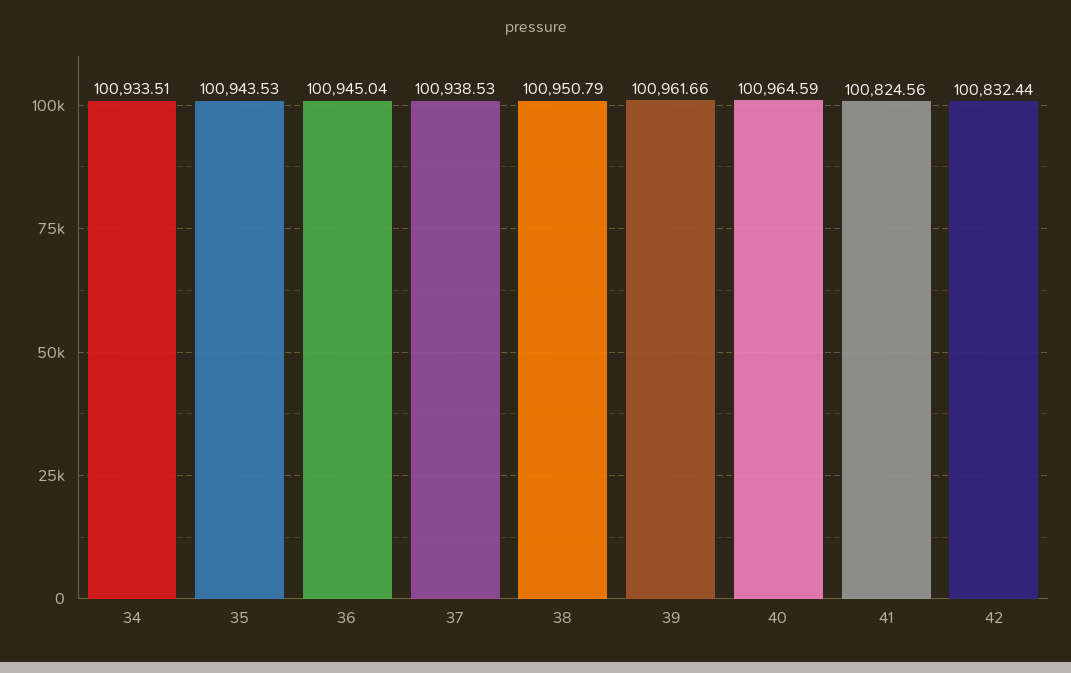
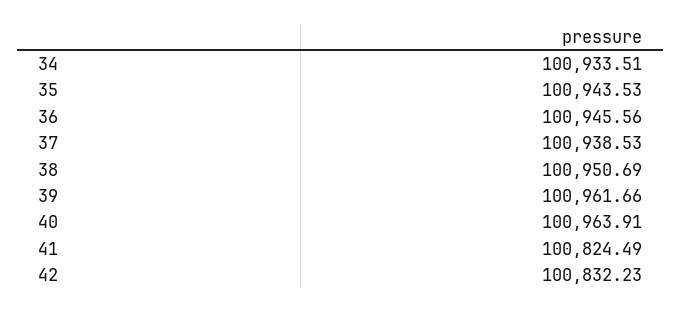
  {
    "34": 100933.51,
    "35": 100943.53,
-   "36": 100945.04,
+   "36": 100945.56,
    "37": 100938.53,
-   "38": 100950.79,
+   "38": 100950.69,
    "39": 100961.66,
-   "40": 100964.59,
+   "40": 100963.91,
-   "41": 100824.56,
+   "41": 100824.49,
-   "42": 100832.44
+   "42": 100832.23
  }

